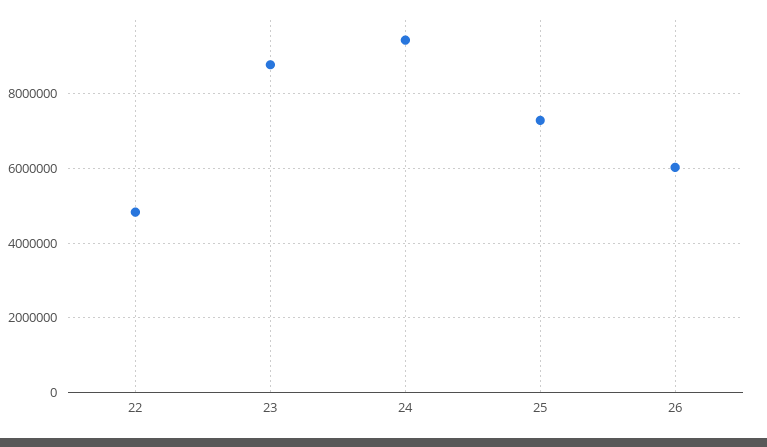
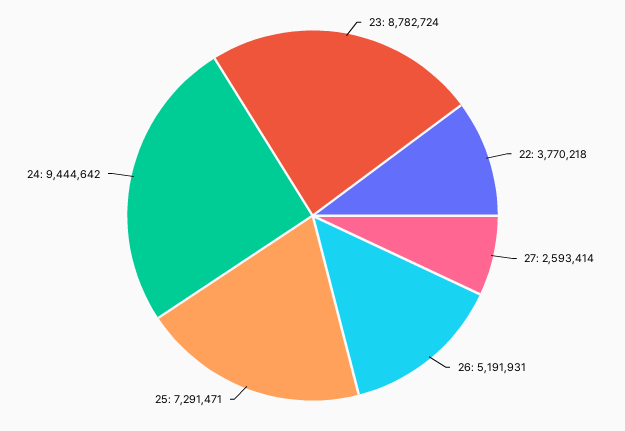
  {
-   "22": 4800000,
+   "22": 3770218,
    "23": 8782724,
    "24": 9444642,
    "25": 7291471,
-   "26": 6000000
+   "26": 5191931,
+   "27": 2593414
  }

